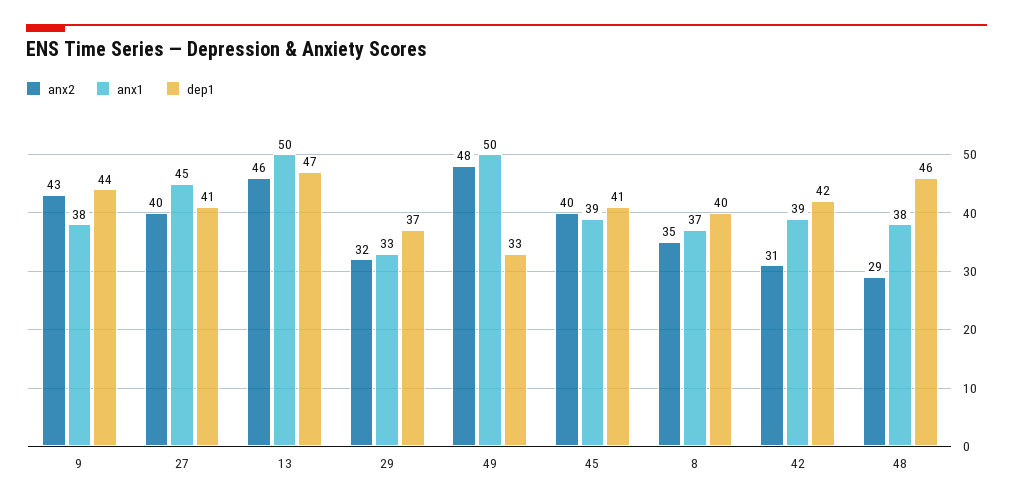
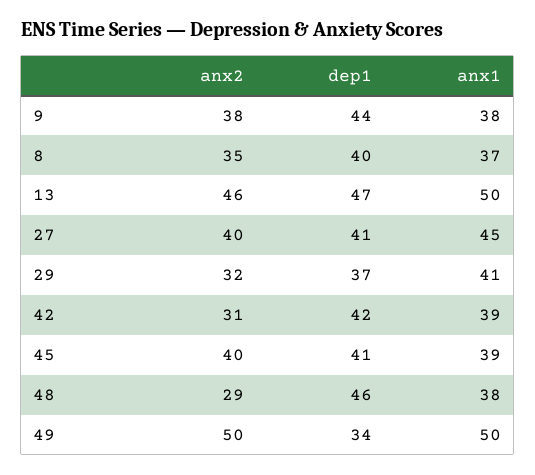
  {
    "anx2": {
-     "9": 43,
+     "9": 38,
      "27": 40,
      "13": 46,
      "29": 32,
-     "49": 48,
+     "49": 50,
      "45": 40,
      "8": 35,
      "42": 31,
      "48": 29
    },
    "anx1": {
      "9": 38,
      "27": 45,
      "13": 50,
-     "29": 33,
+     "29": 41,
      "49": 50,
      "45": 39,
      "8": 37,
      "42": 39,
      "48": 38
    },
    "dep1": {
      "9": 44,
      "27": 41,
      "13": 47,
      "29": 37,
-     "49": 33,
+     "49": 34,
      "45": 41,
      "8": 40,
      "42": 42,
      "48": 46
    }
  }

